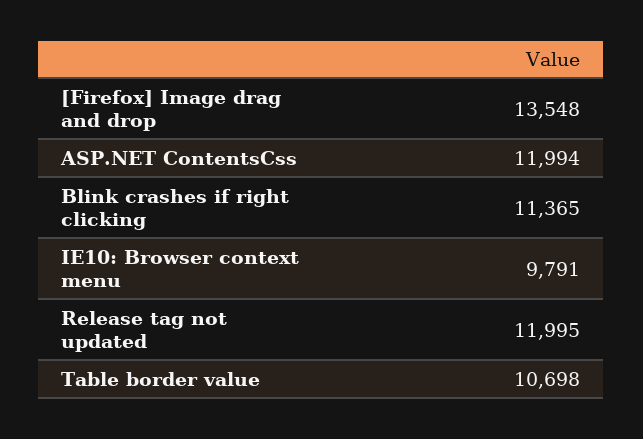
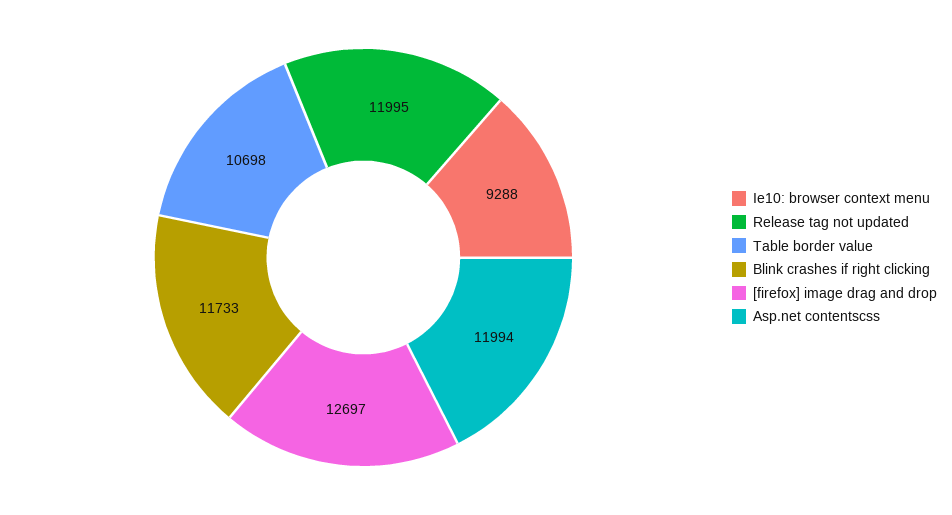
  {
-   "[Firefox] Image drag and drop": 13548,
+   "[Firefox] Image drag and drop": 12697,
    "ASP.NET ContentsCss": 11994,
-   "Blink crashes if right clicking": 11365,
+   "Blink crashes if right clicking": 11733,
-   "IE10: Browser context menu": 9791,
+   "IE10: Browser context menu": 9288,
    "Release tag not updated": 11995,
    "Table border value": 10698
  }

